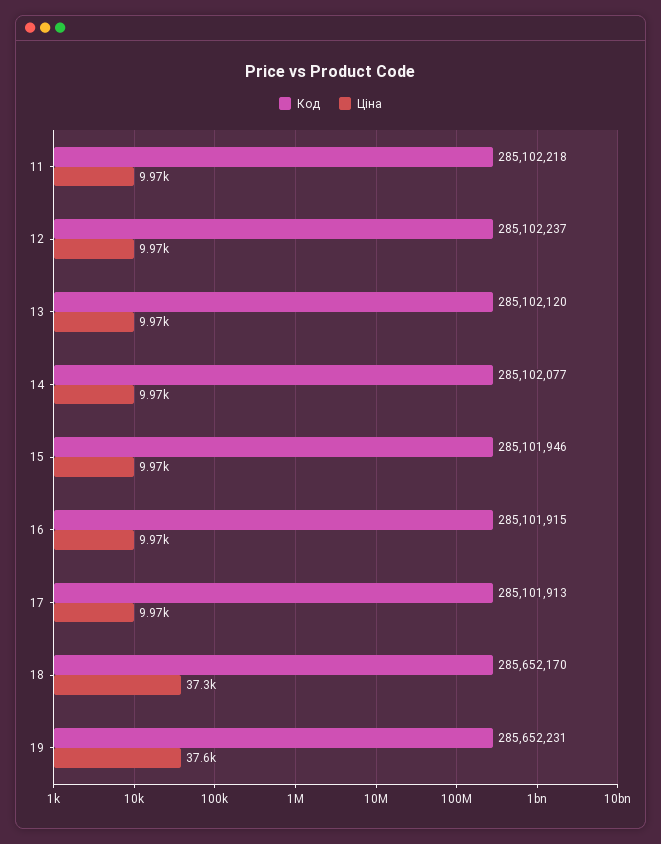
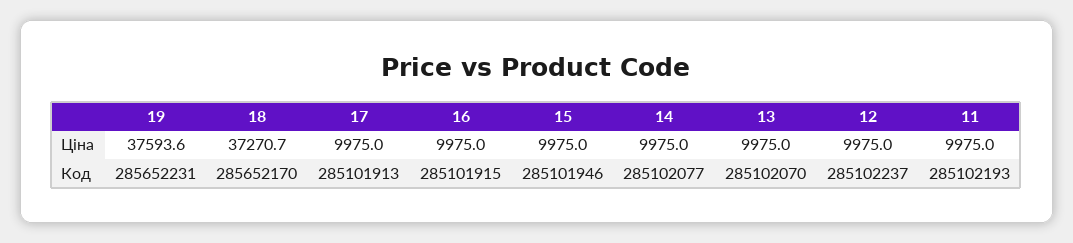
  {
    "Код": {
-     "11": 285102218,
+     "11": 285102193,
      "12": 285102237,
-     "13": 285102120,
+     "13": 285102070,
      "14": 285102077,
      "15": 285101946,
      "16": 285101915,
      "17": 285101913,
      "18": 285652170,
      "19": 285652231
    },
    "Ціна": {
      "11": 9975,
      "12": 9975,
      "13": 9975,
      "14": 9975,
      "15": 9975,
      "16": 9975,
      "17": 9975,
      "18": 37270.7,
      "19": 37593.6
    }
  }

